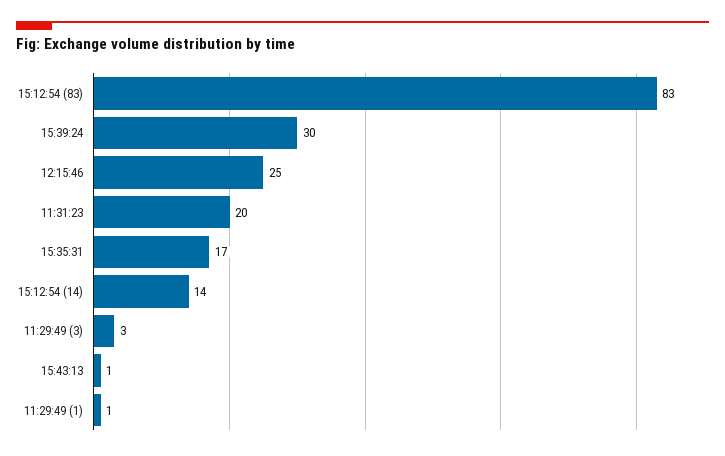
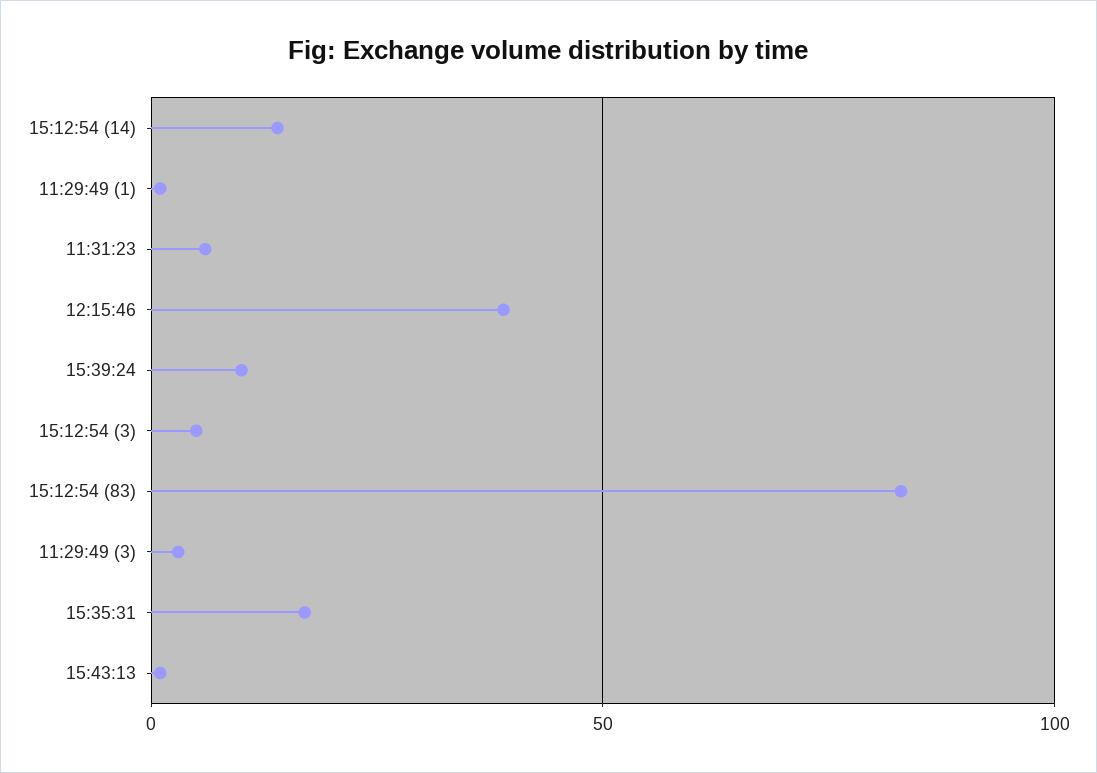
  {
    "15:12:54 (83)": 83,
-   "15:39:24": 30,
+   "15:39:24": 10,
-   "12:15:46": 25,
+   "12:15:46": 40,
-   "11:31:23": 20,
+   "11:31:23": 5,
    "15:35:31": 17,
    "15:12:54 (14)": 14,
    "11:29:49 (3)": 3,
    "15:43:13": 1,
-   "11:29:49 (1)": 1
+   "11:29:49 (1)": 1,
+   "15:12:54 (3)": 5
  }

